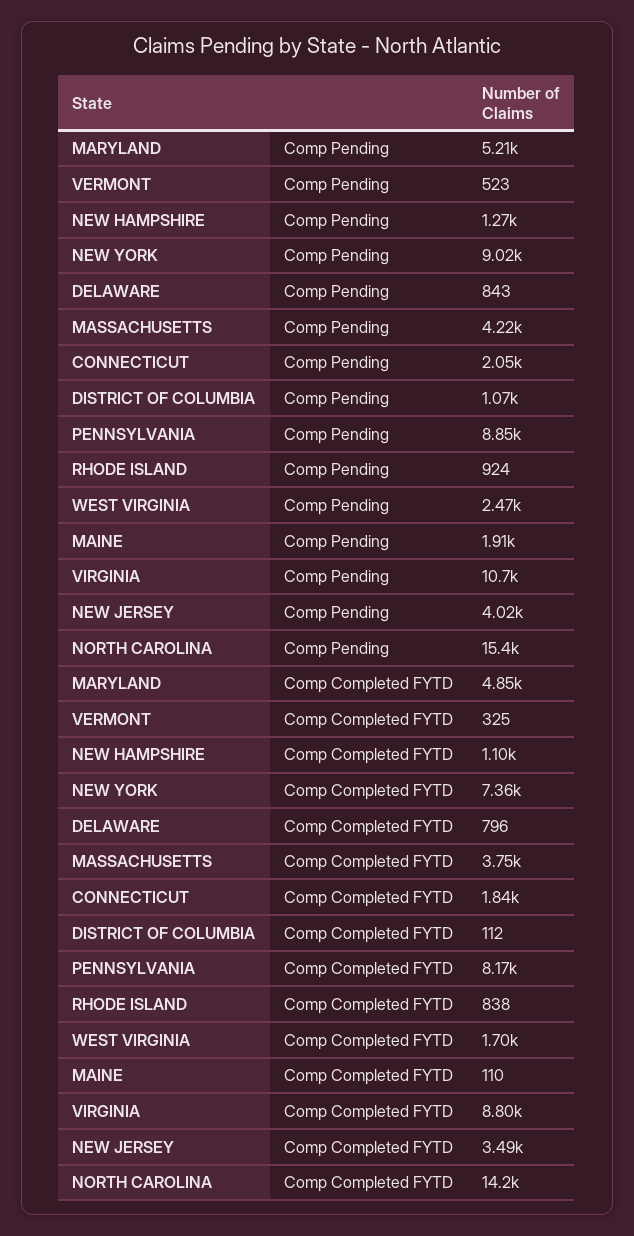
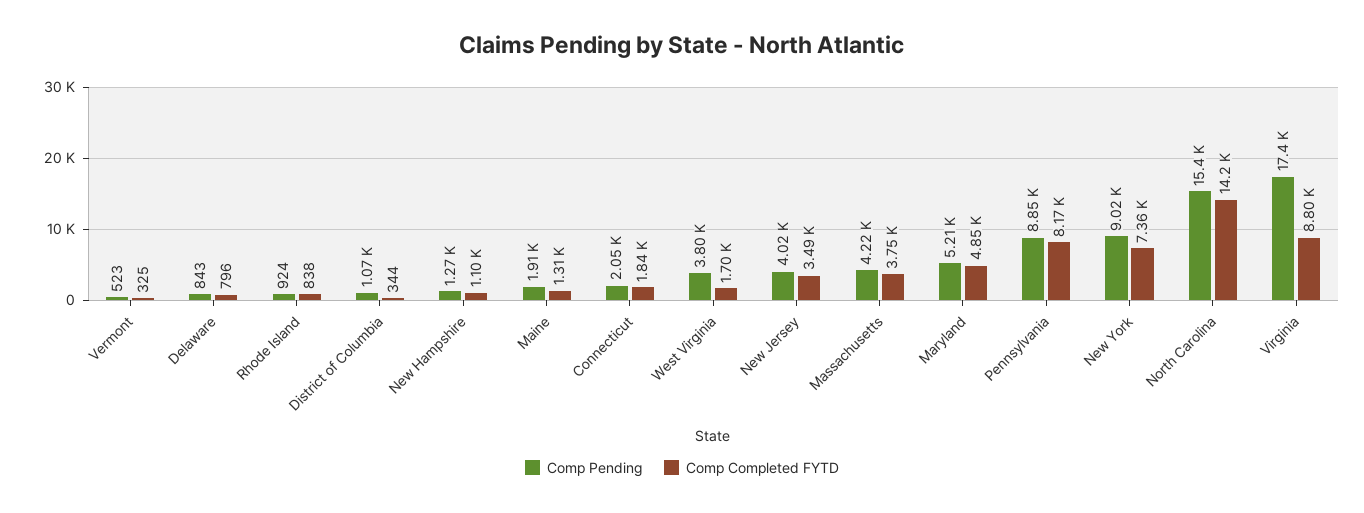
  {
    "Comp Pending": {
      "MARYLAND": 5210,
      "VERMONT": 523,
      "NEW HAMPSHIRE": 1270,
      "NEW YORK": 9020,
      "DELAWARE": 843,
      "MASSACHUSETTS": 4220,
      "CONNECTICUT": 2050,
      "DISTRICT OF COLUMBIA": 1070,
      "PENNSYLVANIA": 8850,
      "RHODE ISLAND": 924,
-     "WEST VIRGINIA": 2470,
+     "WEST VIRGINIA": 3800,
      "MAINE": 1910,
-     "VIRGINIA": 10700,
+     "VIRGINIA": 17400,
      "NEW JERSEY": 4020,
      "NORTH CAROLINA": 15400
    },
    "Comp Completed FYTD": {
      "MARYLAND": 4850,
      "VERMONT": 325,
      "NEW HAMPSHIRE": 1100,
      "NEW YORK": 7360,
      "DELAWARE": 796,
      "MASSACHUSETTS": 3750,
      "CONNECTICUT": 1840,
-     "DISTRICT OF COLUMBIA": 112,
+     "DISTRICT OF COLUMBIA": 344,
      "PENNSYLVANIA": 8170,
      "RHODE ISLAND": 838,
      "WEST VIRGINIA": 1700,
-     "MAINE": 110,
+     "MAINE": 1310,
      "VIRGINIA": 8800,
      "NEW JERSEY": 3490,
      "NORTH CAROLINA": 14200
    }
  }

